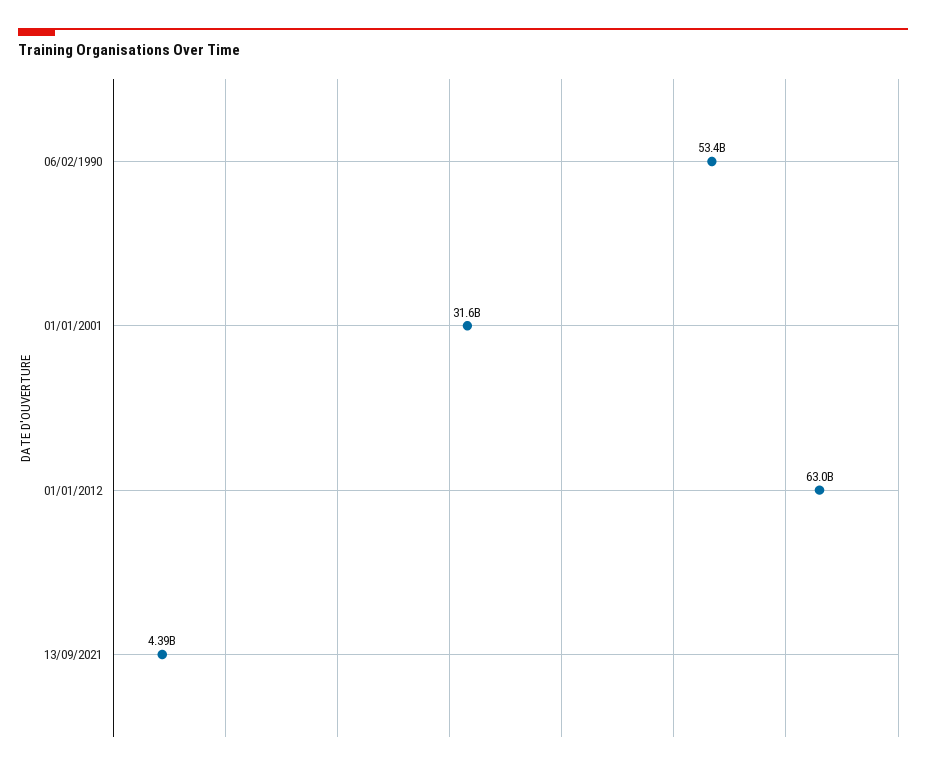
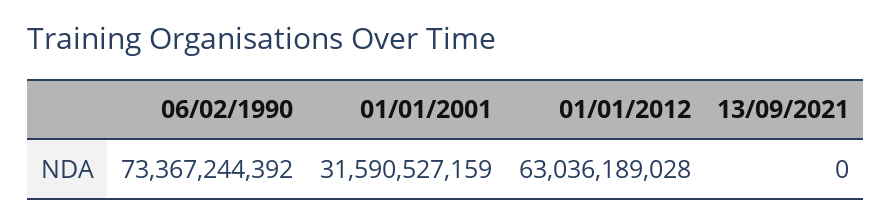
  {
-   "06/02/1990": 53400000000,
+   "06/02/1990": 73367244392,
    "01/01/2001": 31590527159,
    "01/01/2012": 63036189028,
-   "13/09/2021": 4390000000
+   "13/09/2021": 0
  }

